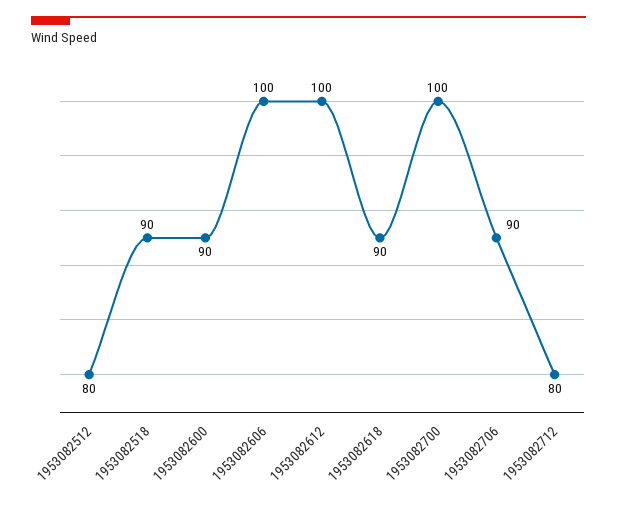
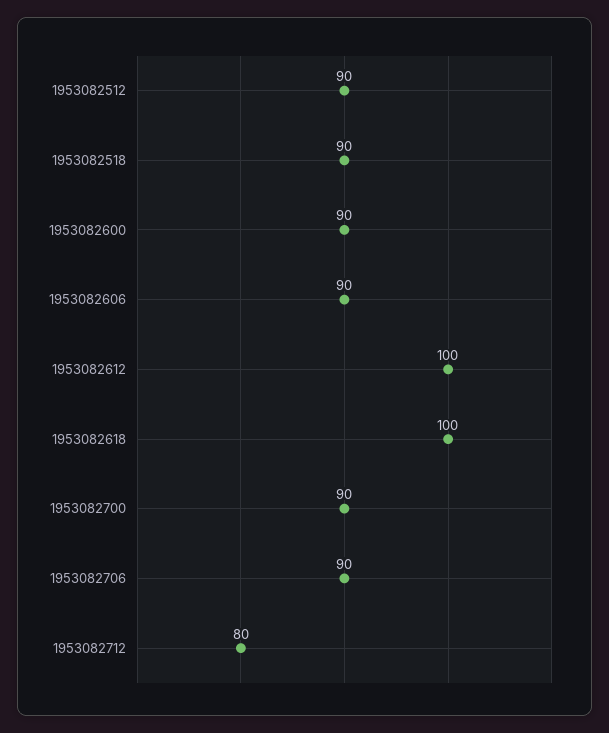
  {
-   "1953082512": 80,
+   "1953082512": 90,
    "1953082518": 90,
    "1953082600": 90,
-   "1953082606": 100,
+   "1953082606": 90,
    "1953082612": 100,
-   "1953082618": 90,
+   "1953082618": 100,
-   "1953082700": 100,
+   "1953082700": 90,
    "1953082706": 90,
    "1953082712": 80
  }

